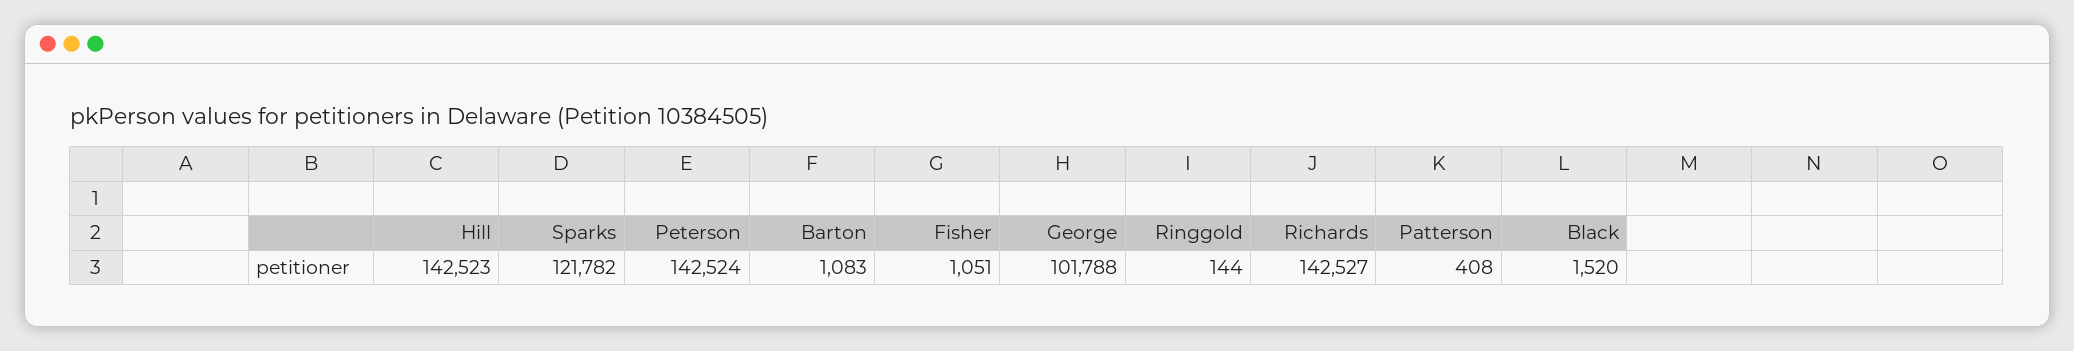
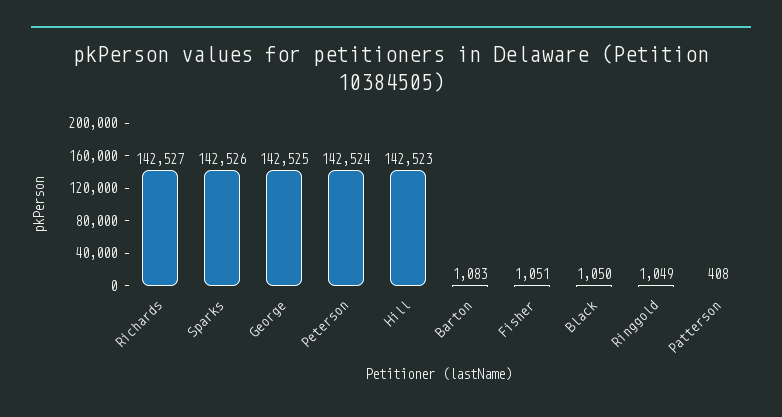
  {
    "Hill": 142523,
-   "Sparks": 121782,
+   "Sparks": 142526,
    "Peterson": 142524,
    "Barton": 1083,
    "Fisher": 1051,
-   "George": 101788,
+   "George": 142525,
-   "Ringgold": 144,
+   "Ringgold": 1049,
    "Richards": 142527,
    "Patterson": 408,
-   "Black": 1520
+   "Black": 1050
  }

